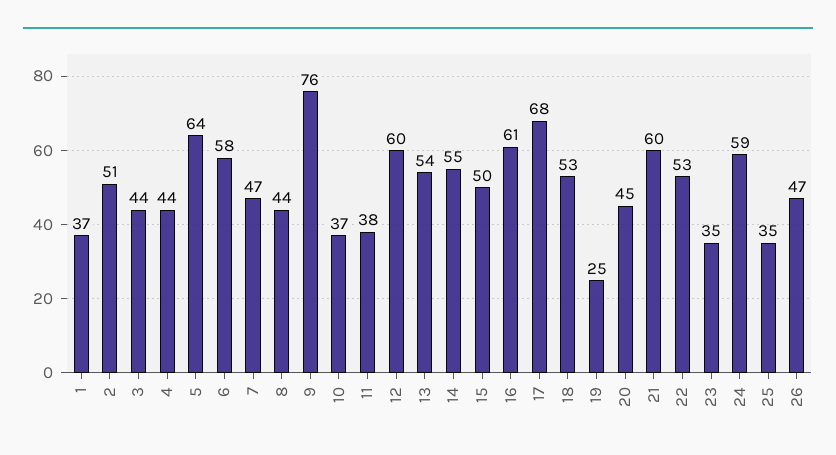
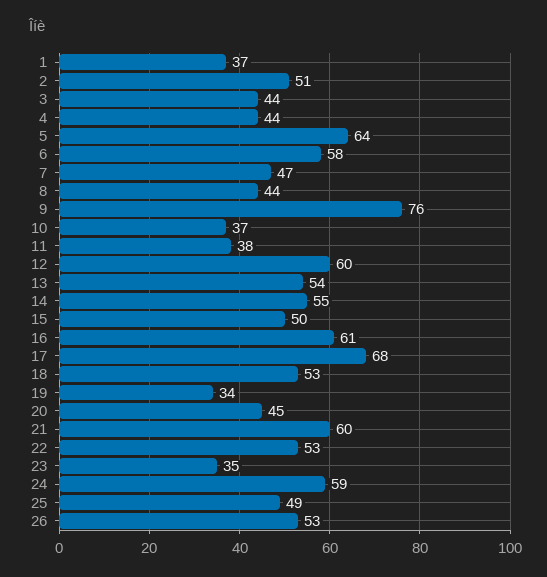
  {
    "1": 37,
    "2": 51,
    "3": 44,
    "4": 44,
    "5": 64,
    "6": 58,
    "7": 47,
    "8": 44,
    "9": 76,
    "10": 37,
    "11": 38,
    "12": 60,
    "13": 54,
    "14": 55,
    "15": 50,
    "16": 61,
    "17": 68,
    "18": 53,
-   "19": 25,
+   "19": 34,
    "20": 45,
    "21": 60,
    "22": 53,
    "23": 35,
    "24": 59,
-   "25": 35,
+   "25": 49,
-   "26": 47
+   "26": 53
  }

